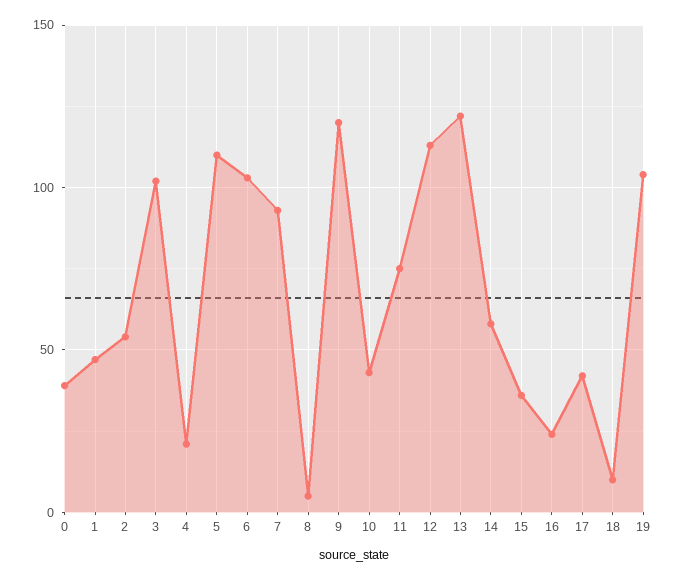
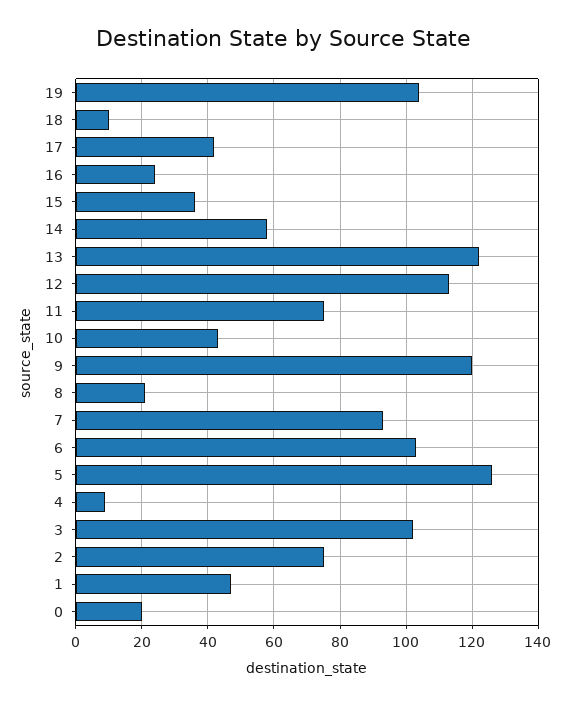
  {
-   "0": 40,
+   "0": 20,
    "1": 45,
-   "2": 55,
+   "2": 75,
    "3": 100,
-   "4": 20,
+   "4": 10,
-   "5": 110,
+   "5": 125,
    "6": 105,
    "7": 95,
-   "8": 5,
+   "8": 20,
    "9": 120,
    "10": 45,
    "11": 75,
    "12": 115,
    "13": 120,
    "14": 60,
    "15": 35,
    "16": 25,
    "17": 40,
    "18": 10,
    "19": 105
  }

